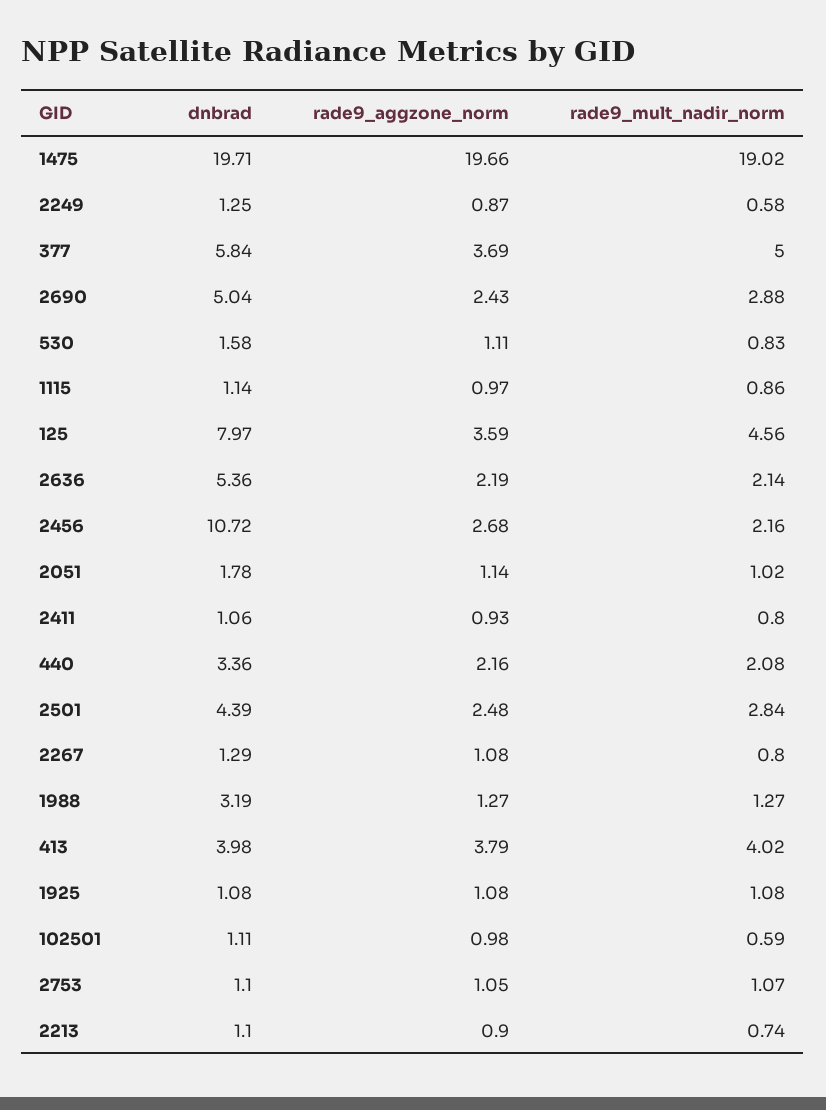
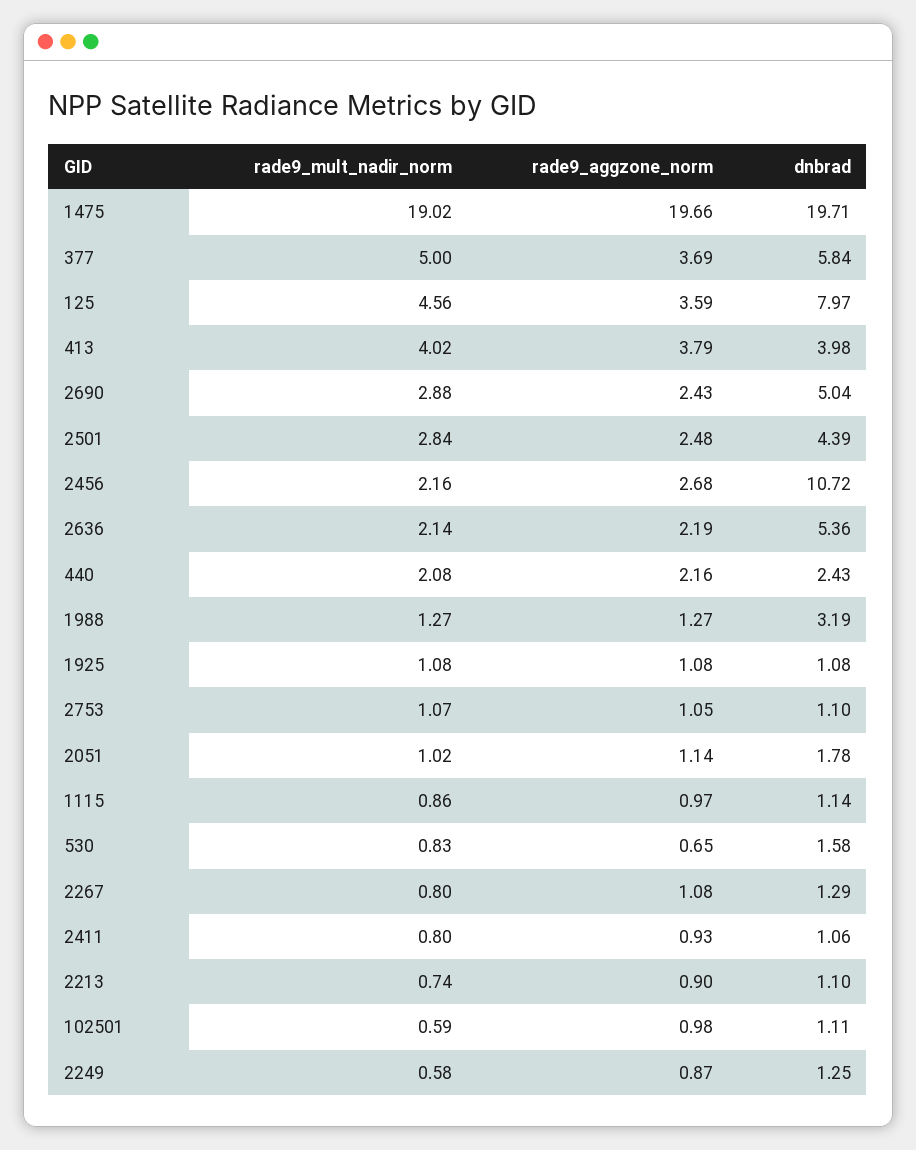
  {
    "dnbrad": {
      "1475": 19.71,
      "2249": 1.25,
      "377": 5.84,
      "2690": 5.04,
      "530": 1.58,
      "1115": 1.14,
      "125": 7.97,
      "2636": 5.36,
      "2456": 10.72,
      "2051": 1.78,
      "2411": 1.06,
-     "440": 3.36,
+     "440": 2.43,
      "2501": 4.39,
      "2267": 1.29,
      "1988": 3.19,
      "413": 3.98,
      "1925": 1.08,
      "102501": 1.11,
      "2753": 1.1,
      "2213": 1.1
    },
    "rade9_aggzone_norm": {
      "1475": 19.66,
      "2249": 0.87,
      "377": 3.69,
      "2690": 2.43,
-     "530": 1.11,
+     "530": 0.65,
      "1115": 0.97,
      "125": 3.59,
      "2636": 2.19,
      "2456": 2.68,
      "2051": 1.14,
      "2411": 0.93,
      "440": 2.16,
      "2501": 2.48,
      "2267": 1.08,
      "1988": 1.27,
      "413": 3.79,
      "1925": 1.08,
      "102501": 0.98,
      "2753": 1.05,
      "2213": 0.9
    },
    "rade9_mult_nadir_norm": {
      "1475": 19.02,
      "2249": 0.58,
      "377": 5,
      "2690": 2.88,
      "530": 0.83,
      "1115": 0.86,
      "125": 4.56,
      "2636": 2.14,
      "2456": 2.16,
      "2051": 1.02,
      "2411": 0.8,
      "440": 2.08,
      "2501": 2.84,
      "2267": 0.8,
      "1988": 1.27,
      "413": 4.02,
      "1925": 1.08,
      "102501": 0.59,
      "2753": 1.07,
      "2213": 0.74
    }
  }

